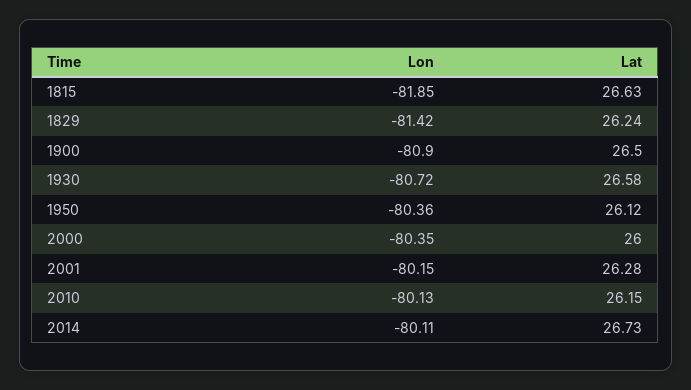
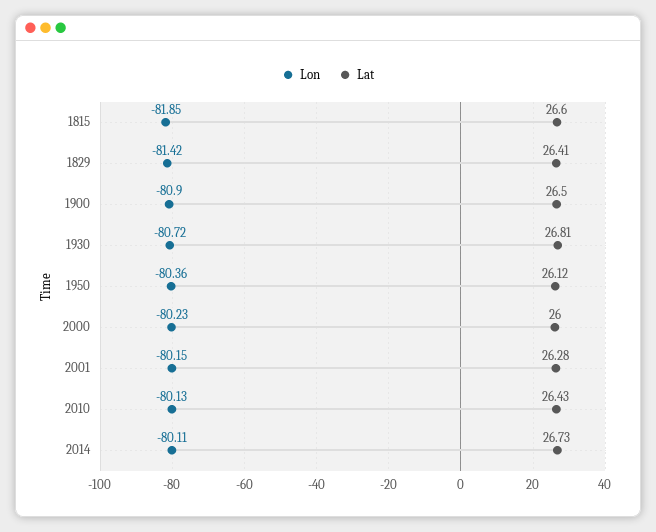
  {
    "Lon": {
      "1815": -81.85,
      "1829": -81.42,
      "1900": -80.9,
      "1930": -80.72,
      "1950": -80.36,
-     "2000": -80.35,
+     "2000": -80.23,
      "2001": -80.15,
      "2010": -80.13,
      "2014": -80.11
    },
    "Lat": {
-     "1815": 26.63,
+     "1815": 26.6,
-     "1829": 26.24,
+     "1829": 26.41,
      "1900": 26.5,
-     "1930": 26.58,
+     "1930": 26.81,
      "1950": 26.12,
      "2000": 26,
      "2001": 26.28,
-     "2010": 26.15,
+     "2010": 26.43,
      "2014": 26.73
    }
  }

